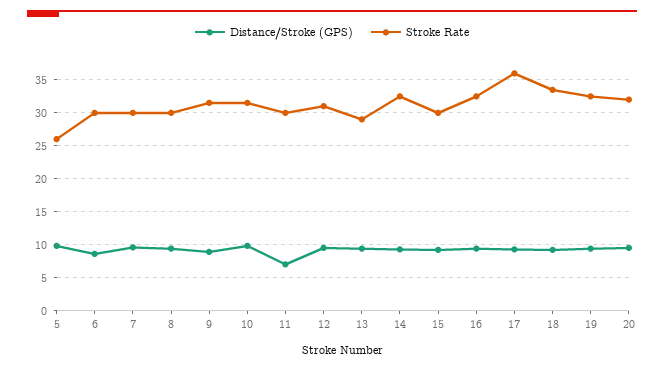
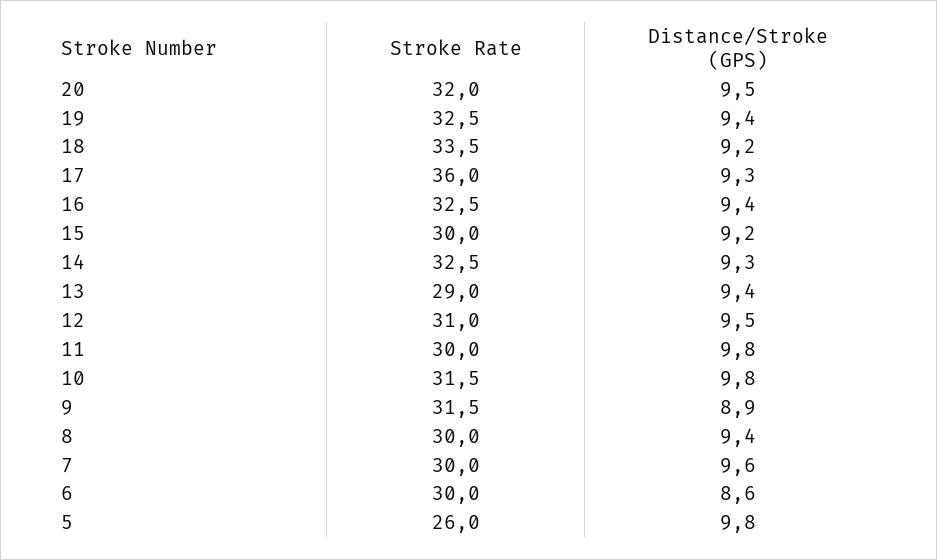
  {
    "Distance/Stroke (GPS)": {
      "5": 9.8,
      "6": 8.6,
      "7": 9.6,
      "8": 9.4,
      "9": 8.9,
      "10": 9.8,
-     "11": 7,
+     "11": 9.8,
      "12": 9.5,
      "13": 9.4,
      "14": 9.3,
      "15": 9.2,
      "16": 9.4,
      "17": 9.3,
      "18": 9.2,
      "19": 9.4,
      "20": 9.5
    },
    "Stroke Rate": {
      "5": 26,
      "6": 30,
      "7": 30,
      "8": 30,
      "9": 31.5,
      "10": 31.5,
      "11": 30,
      "12": 31,
      "13": 29,
      "14": 32.5,
      "15": 30,
      "16": 32.5,
      "17": 36,
      "18": 33.5,
      "19": 32.5,
      "20": 32
    }
  }

